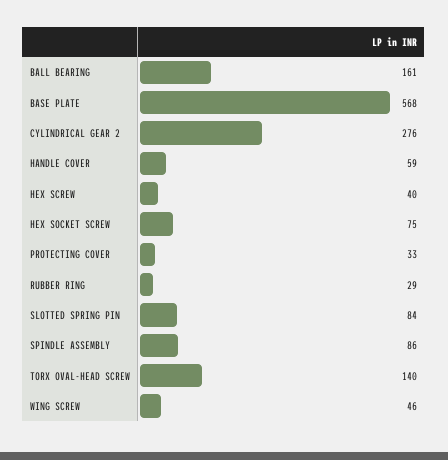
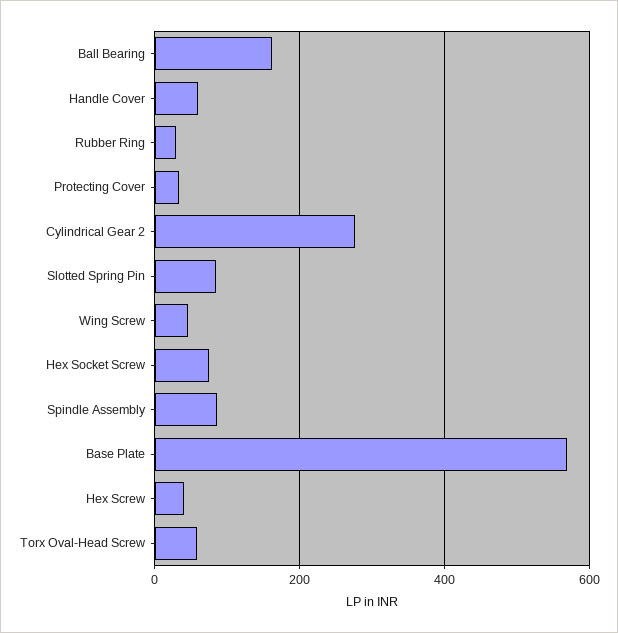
  {
    "BALL BEARING": 161,
    "BASE PLATE": 568,
    "CYLINDRICAL GEAR 2": 276,
    "HANDLE COVER": 59,
    "HEX SCREW": 40,
    "HEX SOCKET SCREW": 75,
    "PROTECTING COVER": 33,
    "RUBBER RING": 29,
    "SLOTTED SPRING PIN": 84,
    "SPINDLE ASSEMBLY": 86,
-   "TORX OVAL-HEAD SCREW": 140,
+   "TORX OVAL-HEAD SCREW": 60,
    "WING SCREW": 46
  }

